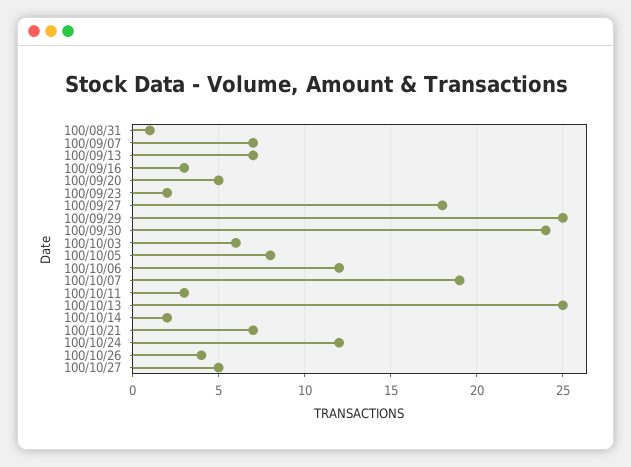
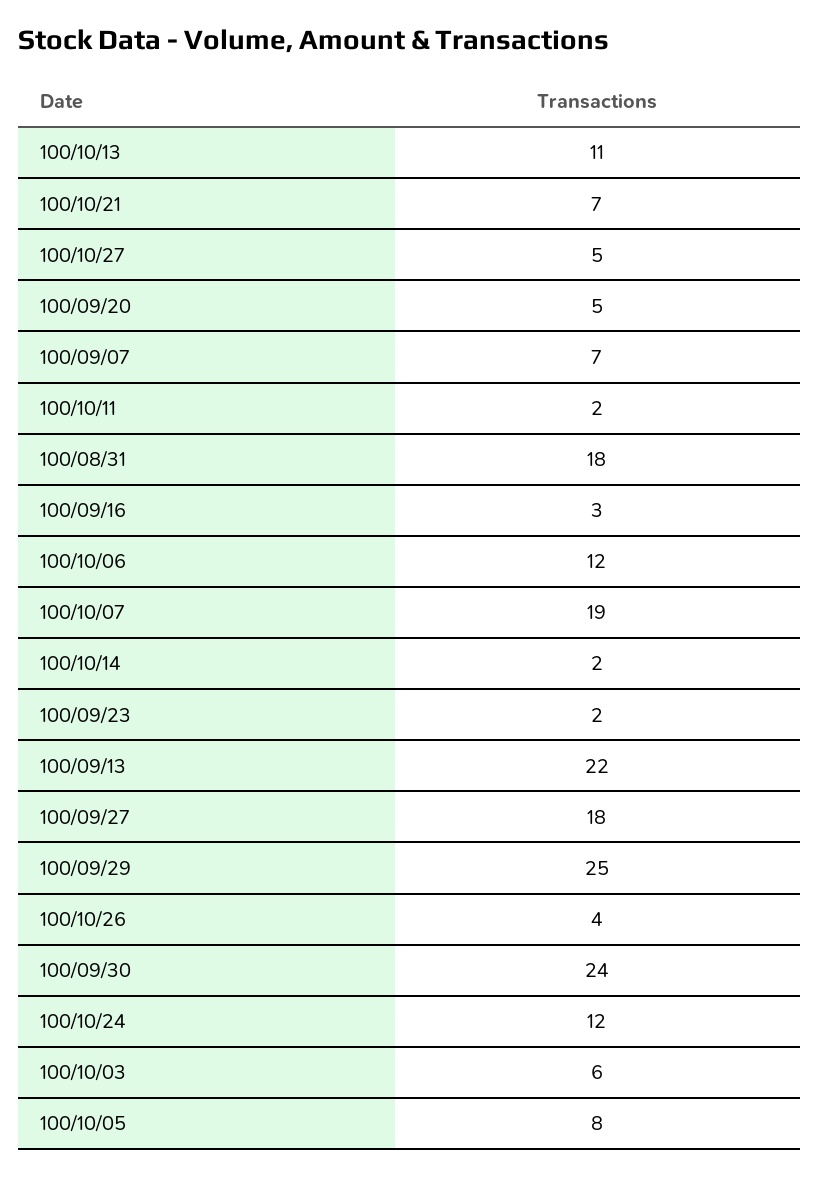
  {
-   "100/08/31": 1,
+   "100/08/31": 18,
    "100/09/07": 7,
-   "100/09/13": 7,
+   "100/09/13": 22,
    "100/09/16": 3,
    "100/09/20": 5,
    "100/09/23": 2,
    "100/09/27": 18,
    "100/09/29": 25,
    "100/09/30": 24,
    "100/10/03": 6,
    "100/10/05": 8,
    "100/10/06": 12,
    "100/10/07": 19,
-   "100/10/11": 3,
+   "100/10/11": 2,
-   "100/10/13": 25,
+   "100/10/13": 11,
    "100/10/14": 2,
    "100/10/21": 7,
    "100/10/24": 12,
    "100/10/26": 4,
    "100/10/27": 5
  }

